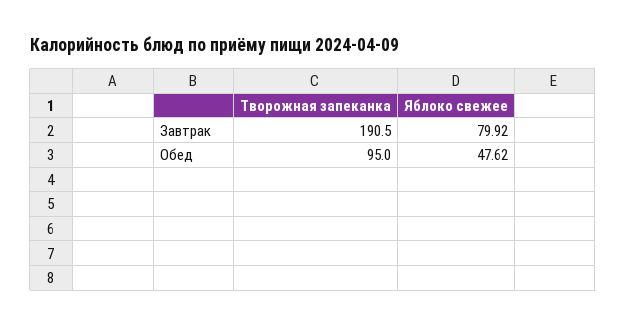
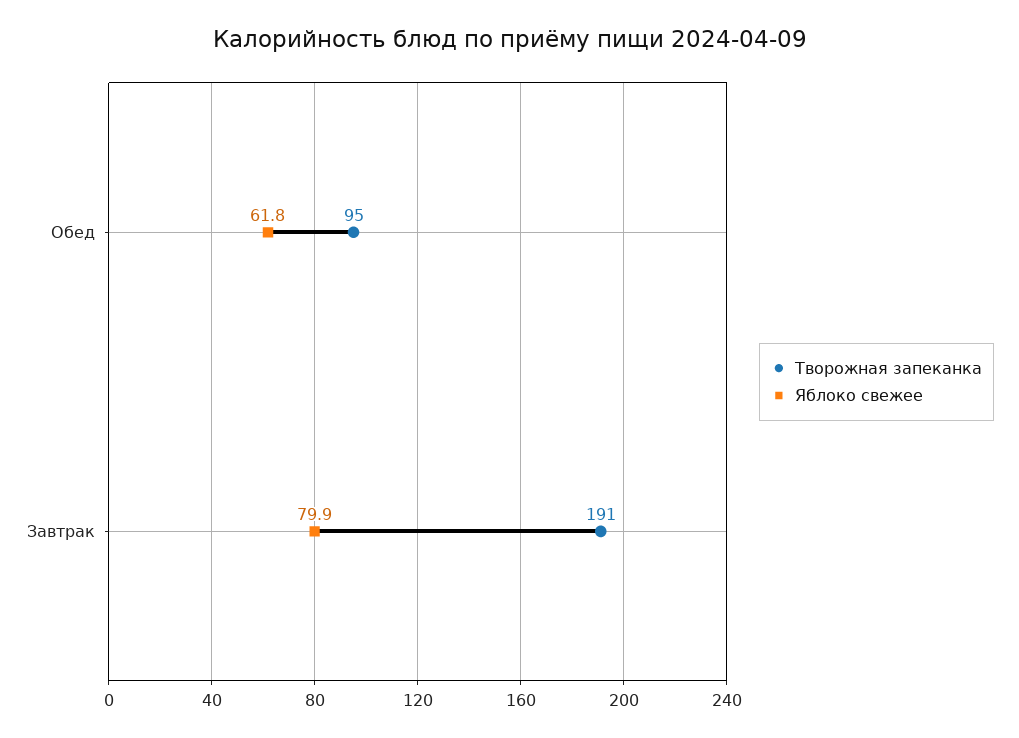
  {
    "Творожная запеканка": {
      "Завтрак": 190.5,
      "Обед": 95
    },
    "Яблоко свежее": {
      "Завтрак": 79.92,
-     "Обед": 47.62
+     "Обед": 61.8
    }
  }

